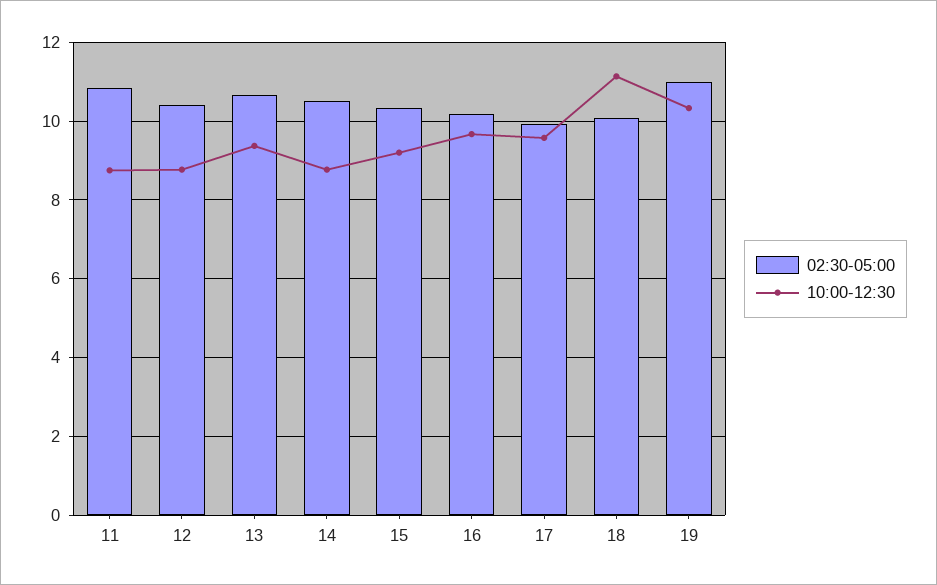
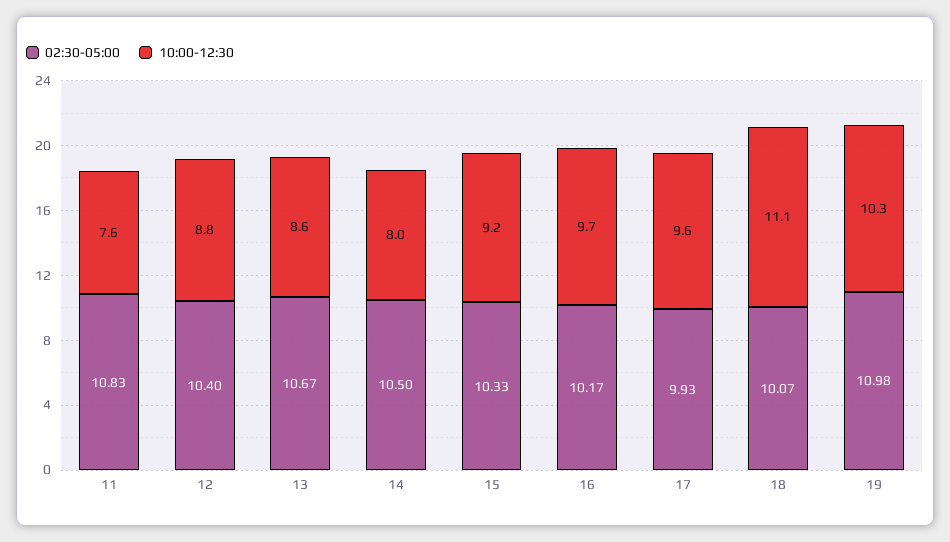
  {
    "02:30-05:00": {
      "11": 10.83,
      "12": 10.4,
      "13": 10.67,
      "14": 10.5,
      "15": 10.33,
      "16": 10.17,
      "17": 9.93,
      "18": 10.07,
      "19": 10.98
    },
    "10:00-12:30": {
-     "11": 8.8,
+     "11": 7.6,
      "12": 8.8,
-     "13": 9.4,
+     "13": 8.6,
-     "14": 8.8,
+     "14": 8,
      "15": 9.2,
      "16": 9.7,
      "17": 9.6,
      "18": 11.1,
      "19": 10.3
    }
  }

